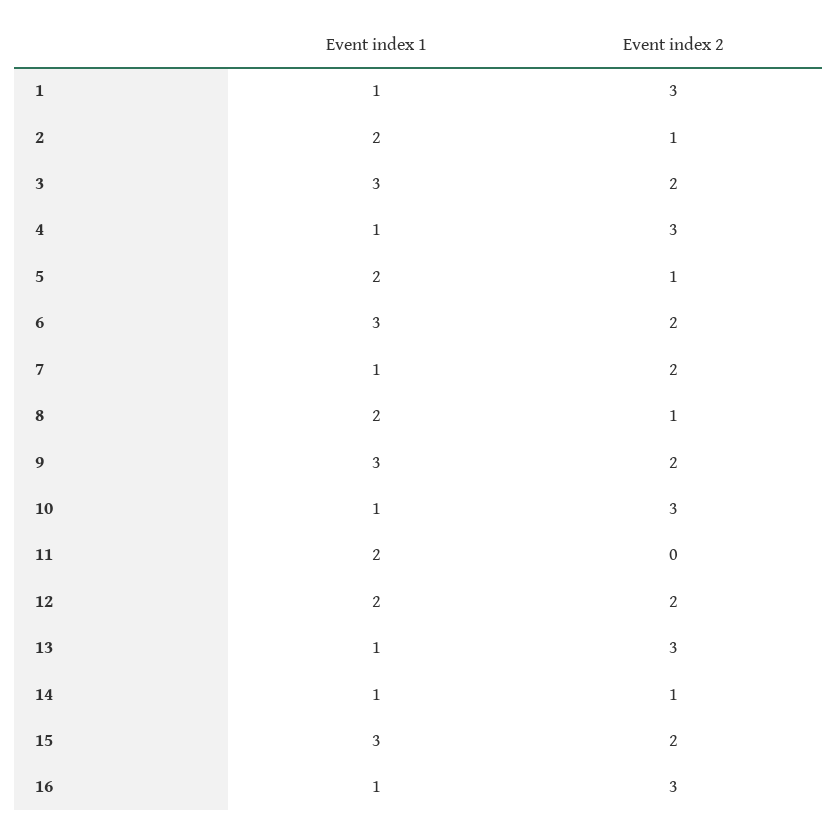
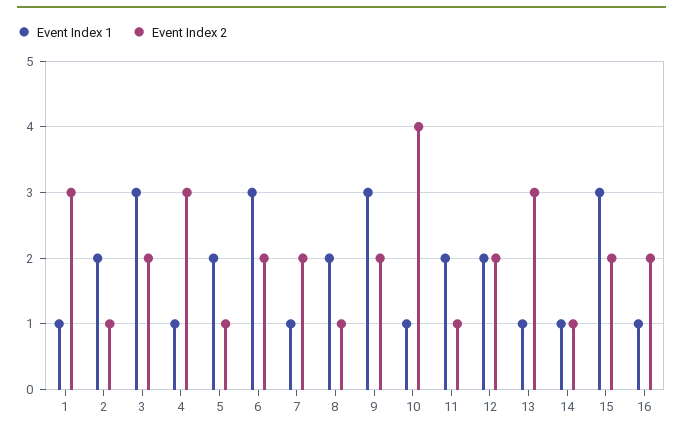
  {
    "Event index 1": {
      "1": 1,
      "2": 2,
      "3": 3,
      "4": 1,
      "5": 2,
      "6": 3,
      "7": 1,
      "8": 2,
      "9": 3,
      "10": 1,
      "11": 2,
      "12": 2,
      "13": 1,
      "14": 1,
      "15": 3,
      "16": 1
    },
    "Event index 2": {
      "1": 3,
      "2": 1,
      "3": 2,
      "4": 3,
      "5": 1,
      "6": 2,
      "7": 2,
      "8": 1,
      "9": 2,
-     "10": 3,
+     "10": 4,
-     "11": 0,
+     "11": 1,
      "12": 2,
      "13": 3,
      "14": 1,
      "15": 2,
-     "16": 3
+     "16": 2
    }
  }

